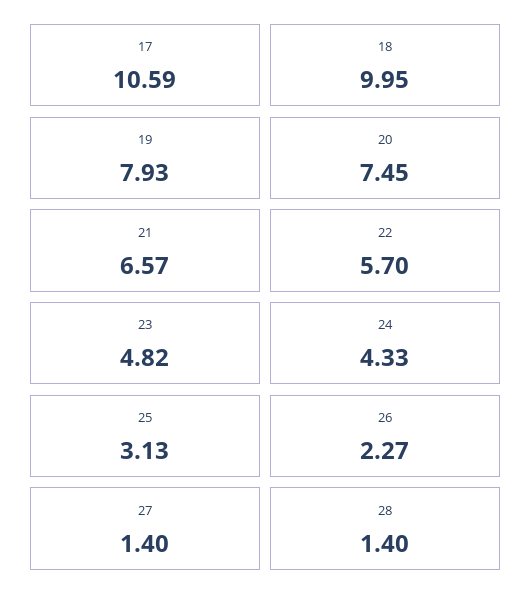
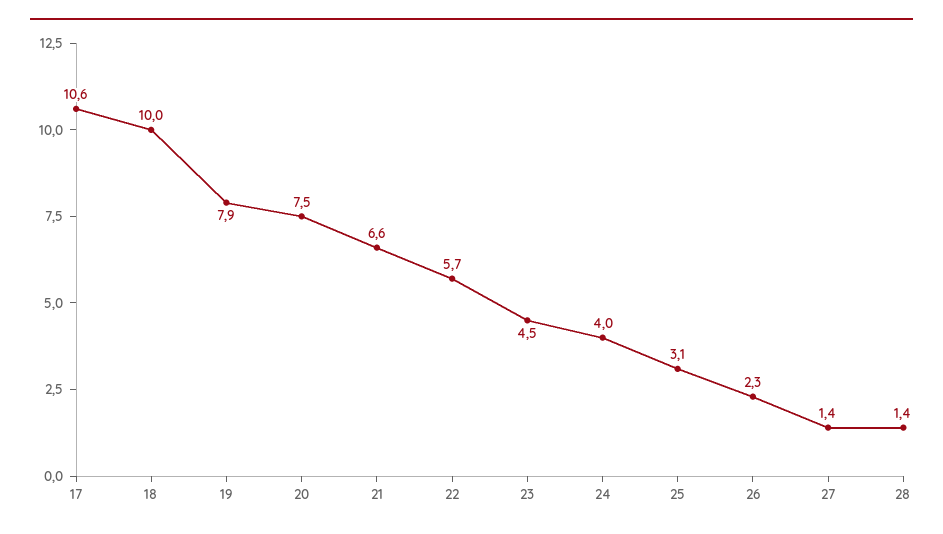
  {
    "17": 10.59,
    "18": 9.95,
    "19": 7.93,
    "20": 7.45,
    "21": 6.57,
    "22": 5.7,
-   "23": 4.82,
+   "23": 4.5,
-   "24": 4.33,
+   "24": 4,
    "25": 3.13,
    "26": 2.27,
    "27": 1.4,
    "28": 1.4
  }

